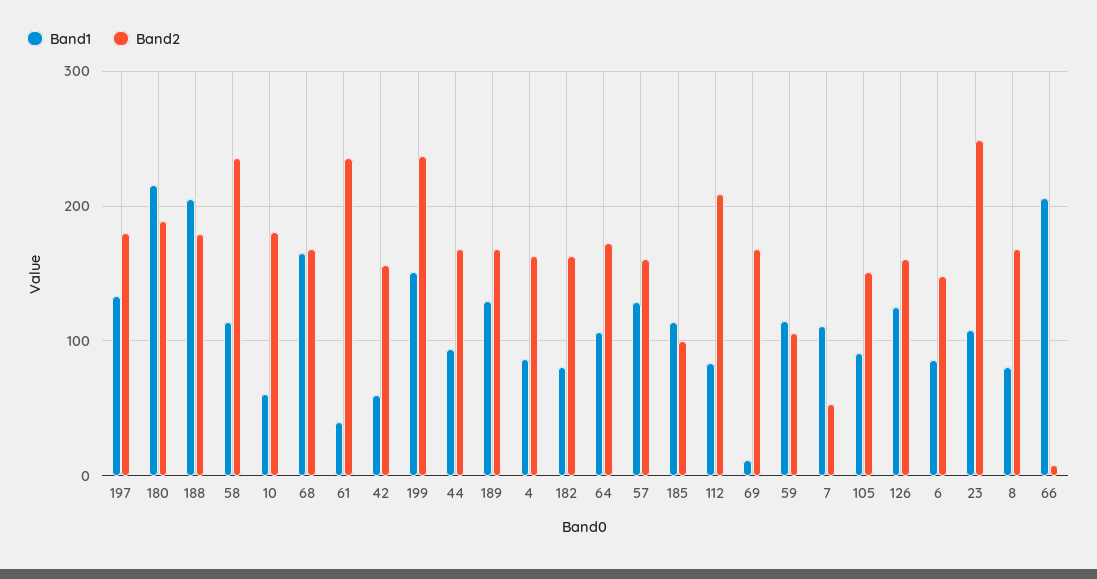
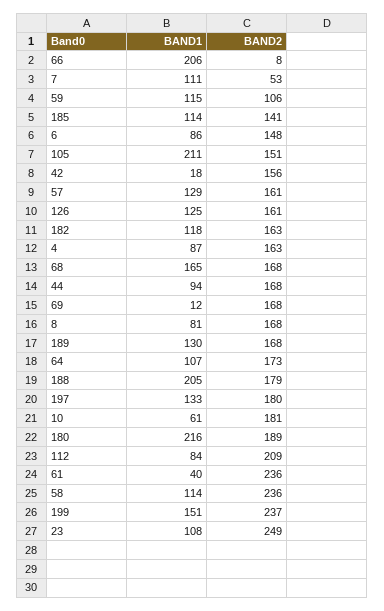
  {
    "Band1": {
      "197": 133,
      "180": 216,
      "188": 205,
      "58": 114,
      "10": 61,
      "68": 165,
      "61": 40,
-     "42": 60,
+     "42": 18,
      "199": 151,
      "44": 94,
      "189": 130,
      "4": 87,
-     "182": 80,
+     "182": 118,
      "64": 107,
      "57": 129,
      "185": 114,
      "112": 84,
      "69": 12,
      "59": 115,
      "7": 111,
-     "105": 90,
+     "105": 211,
      "126": 125,
      "6": 86,
      "23": 108,
      "8": 81,
      "66": 206
    },
    "Band2": {
      "197": 180,
      "180": 189,
      "188": 179,
      "58": 236,
      "10": 181,
      "68": 168,
      "61": 236,
      "42": 156,
      "199": 237,
      "44": 168,
      "189": 168,
      "4": 163,
      "182": 163,
      "64": 173,
      "57": 161,
-     "185": 100,
+     "185": 141,
      "112": 209,
      "69": 168,
      "59": 106,
      "7": 53,
      "105": 151,
      "126": 161,
      "6": 148,
      "23": 249,
      "8": 168,
      "66": 8
    }
  }

